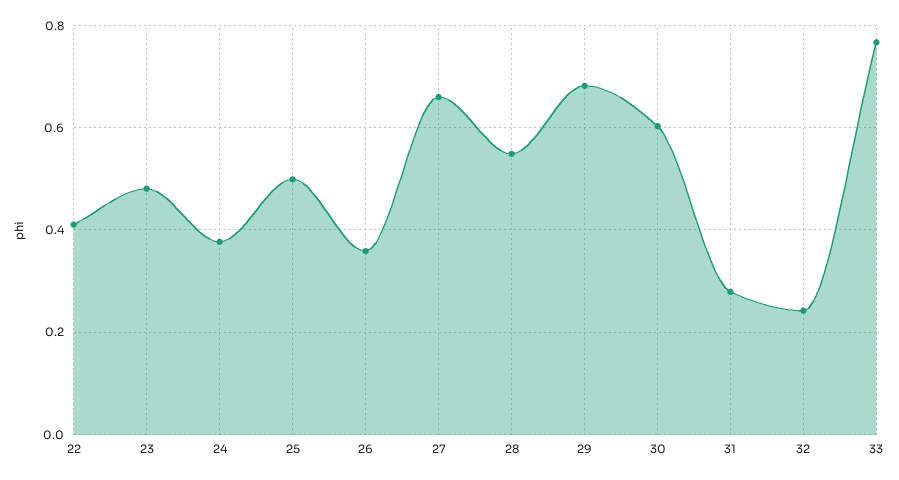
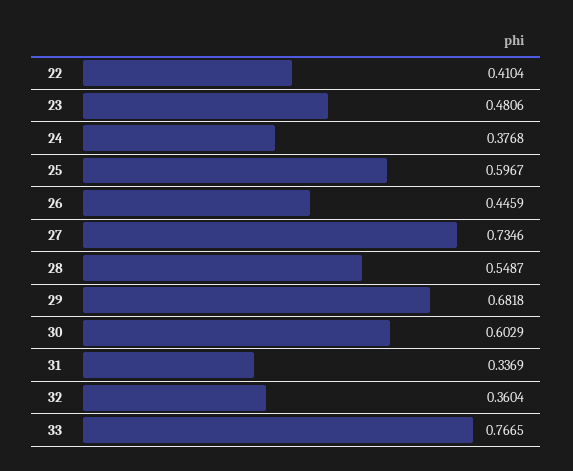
  {
    "22": 0.4104,
    "23": 0.4806,
    "24": 0.3768,
-   "25": 0.5,
+   "25": 0.5967,
-   "26": 0.36,
+   "26": 0.4459,
-   "27": 0.66,
+   "27": 0.7346,
    "28": 0.5487,
    "29": 0.6818,
    "30": 0.6029,
-   "31": 0.28,
+   "31": 0.3369,
-   "32": 0.24,
+   "32": 0.3604,
    "33": 0.7665
  }

